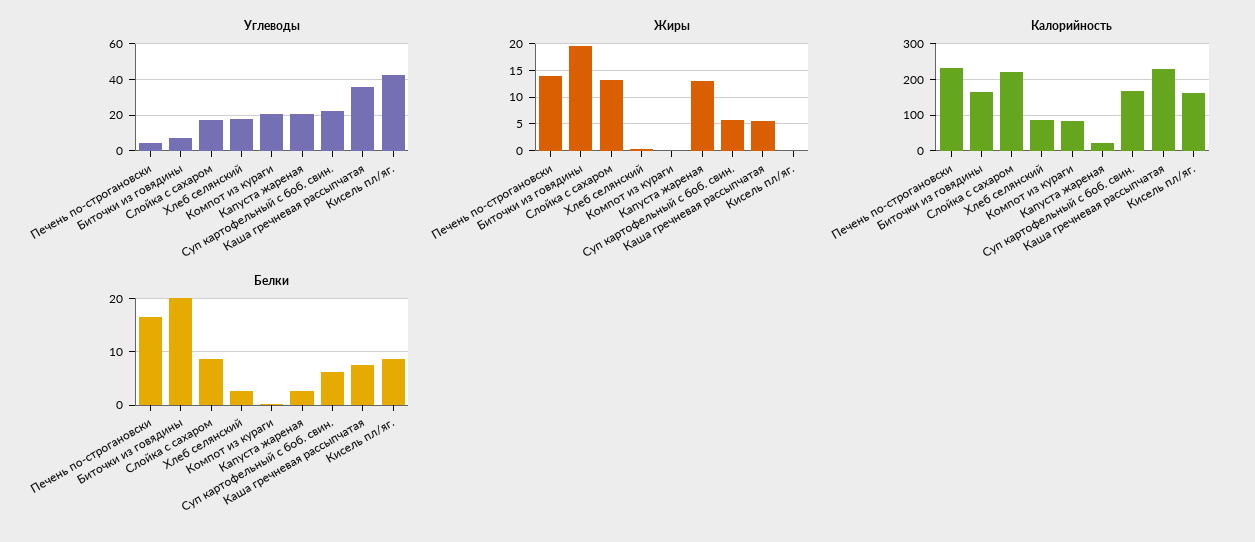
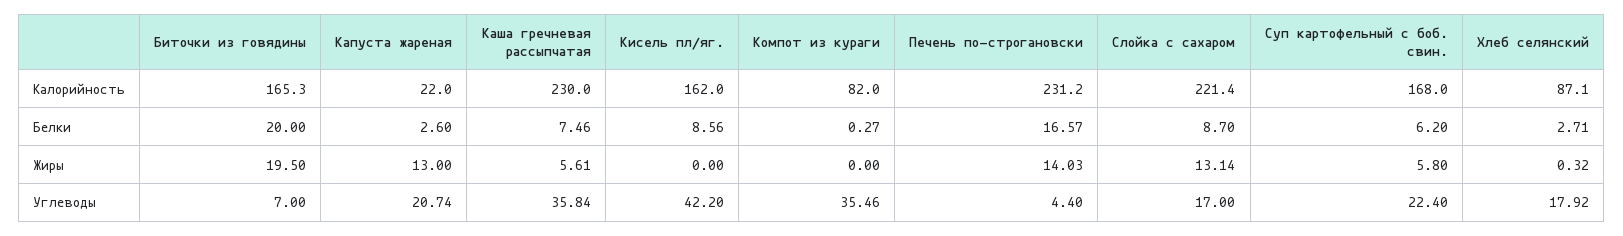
  {
    "Углеводы": {
      "Печень по-строгановски": 4.4,
      "Биточки из говядины": 7,
      "Слойка с сахаром": 17,
      "Хлеб селянский": 17.92,
-     "Компот из кураги": 20,
+     "Компот из кураги": 35.46,
      "Капуста жареная": 20.74,
      "Суп картофельный с боб. свин.": 22.4,
      "Каша гречневая рассыпчатая": 35.84,
      "Кисель пл/яг.": 42.2
    },
    "Жиры": {
      "Печень по-строгановски": 14.03,
      "Биточки из говядины": 19.5,
      "Слойка с сахаром": 13.14,
      "Хлеб селянский": 0.32,
      "Компот из кураги": 0,
      "Капуста жареная": 13,
      "Суп картофельный с боб. свин.": 5.8,
      "Каша гречневая рассыпчатая": 5.61,
      "Кисель пл/яг.": 0
    },
    "Калорийность": {
      "Печень по-строгановски": 231.2,
      "Биточки из говядины": 165.3,
      "Слойка с сахаром": 221.4,
      "Хлеб селянский": 87.1,
      "Компот из кураги": 82,
      "Капуста жареная": 22,
      "Суп картофельный с боб. свин.": 168,
      "Каша гречневая рассыпчатая": 230,
      "Кисель пл/яг.": 162
    },
    "Белки": {
      "Печень по-строгановски": 16.57,
      "Биточки из говядины": 20,
      "Слойка с сахаром": 8.7,
      "Хлеб селянский": 2.71,
      "Компот из кураги": 0.27,
      "Капуста жареная": 2.6,
      "Суп картофельный с боб. свин.": 6.2,
      "Каша гречневая рассыпчатая": 7.46,
      "Кисель пл/яг.": 8.56
    }
  }

